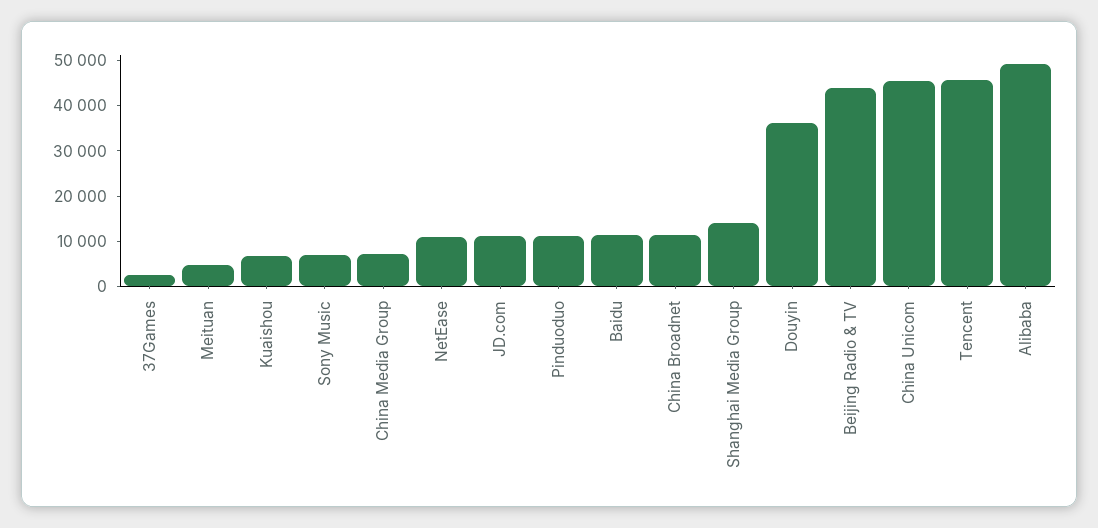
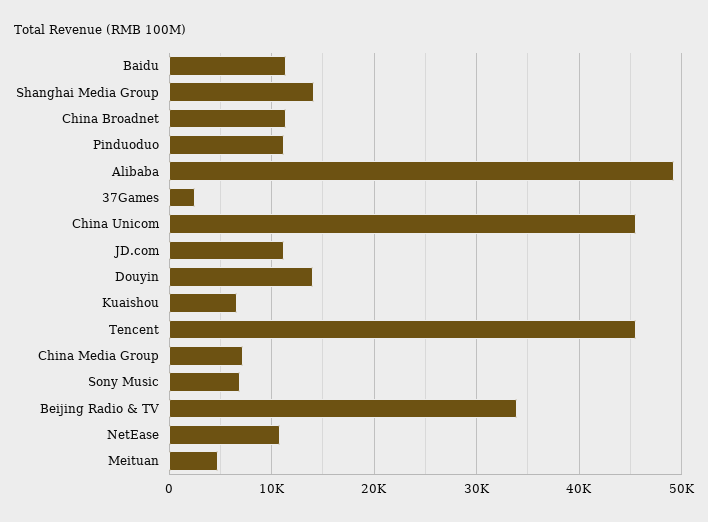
  {
    "37Games": 3000,
    "Meituan": 5000,
    "Kuaishou": 7000,
    "Sony Music": 7000,
    "China Media Group": 7000,
    "NetEase": 11000,
    "JD.com": 11000,
    "Pinduoduo": 11000,
    "Baidu": 11000,
    "China Broadnet": 11000,
    "Shanghai Media Group": 14000,
-   "Douyin": 36000,
+   "Douyin": 14000,
-   "Beijing Radio & TV": 44000,
+   "Beijing Radio & TV": 34000,
    "China Unicom": 46000,
    "Tencent": 46000,
    "Alibaba": 49000
  }

